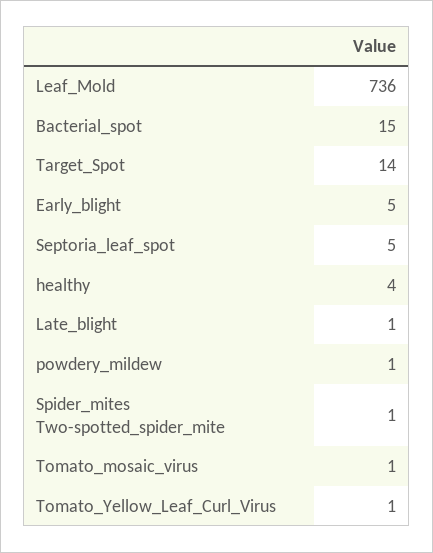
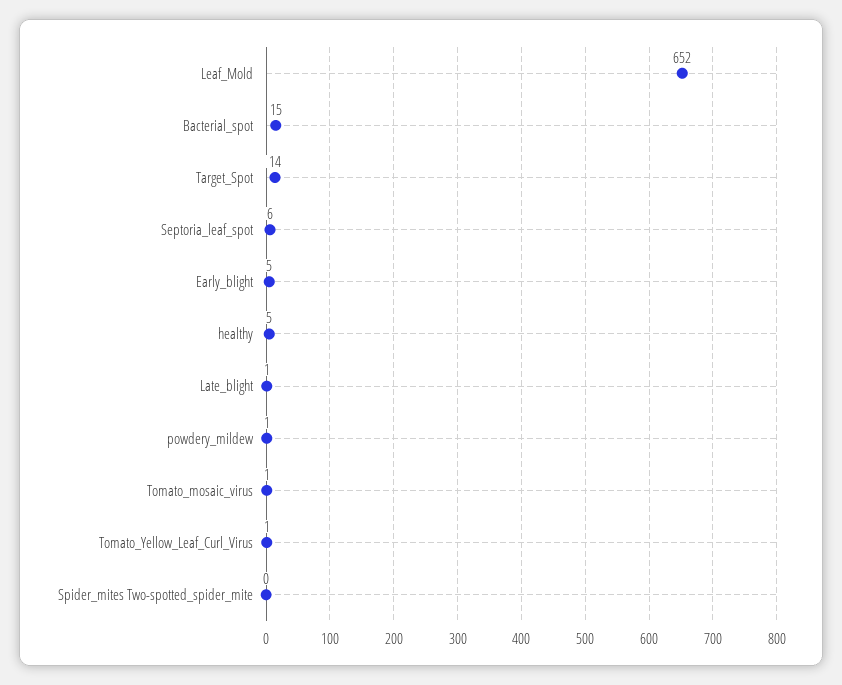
  {
-   "Leaf_Mold": 736,
+   "Leaf_Mold": 652,
    "Bacterial_spot": 15,
    "Target_Spot": 14,
    "Early_blight": 5,
-   "Septoria_leaf_spot": 5,
+   "Septoria_leaf_spot": 6,
-   "healthy": 4,
+   "healthy": 5,
    "Late_blight": 1,
    "powdery_mildew": 1,
-   "Spider_mites Two-spotted_spider_mite": 1,
+   "Spider_mites Two-spotted_spider_mite": 0,
    "Tomato_mosaic_virus": 1,
    "Tomato_Yellow_Leaf_Curl_Virus": 1
  }

